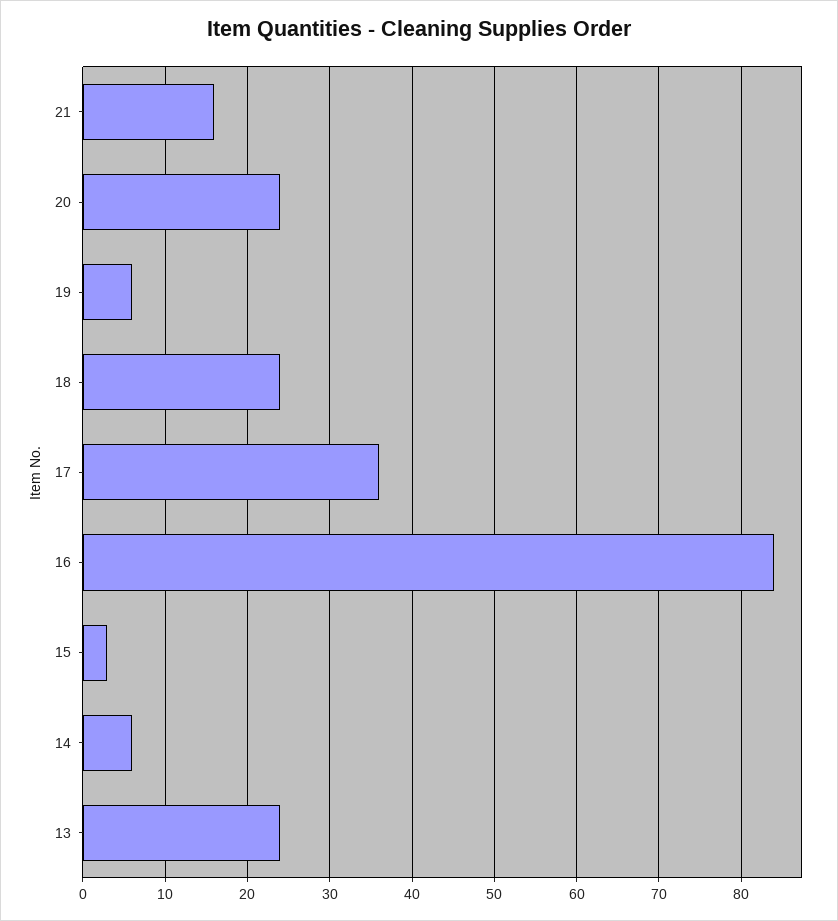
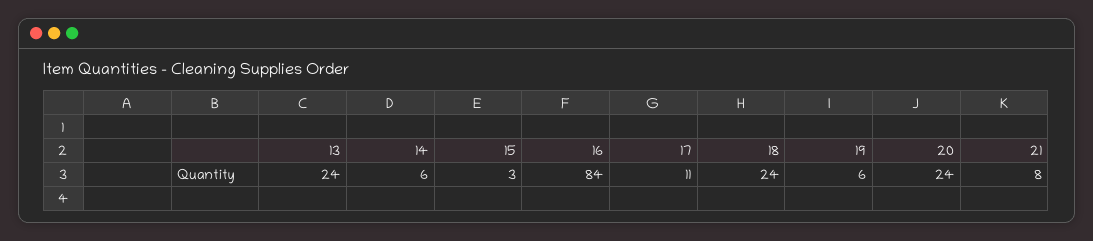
  {
-   "21": 16,
+   "21": 8,
    "20": 24,
    "19": 6,
    "18": 24,
-   "17": 36,
+   "17": 11,
    "16": 84,
    "15": 3,
    "14": 6,
    "13": 24
  }

